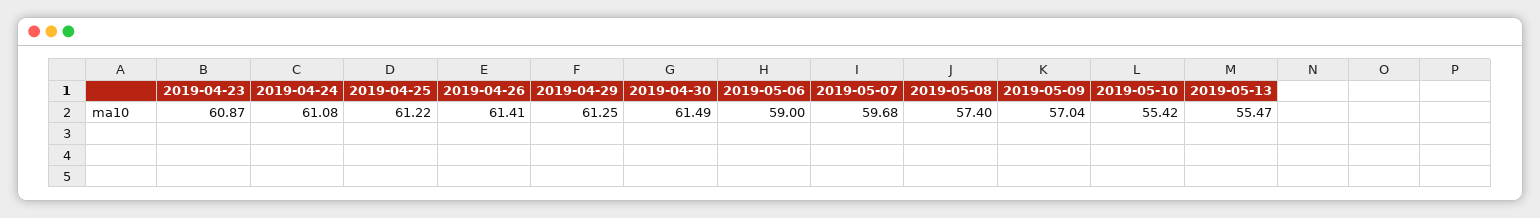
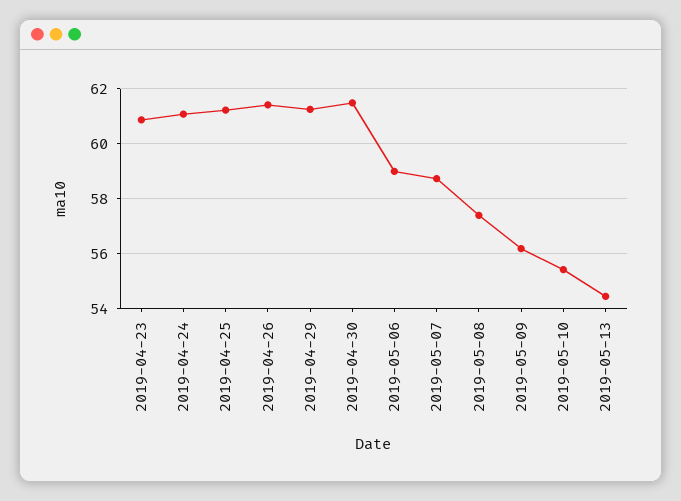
  {
    "2019-04-23": 60.87,
    "2019-04-24": 61.08,
    "2019-04-25": 61.22,
    "2019-04-26": 61.41,
    "2019-04-29": 61.25,
    "2019-04-30": 61.49,
    "2019-05-06": 59,
-   "2019-05-07": 59.68,
+   "2019-05-07": 58.75,
    "2019-05-08": 57.4,
-   "2019-05-09": 57.04,
+   "2019-05-09": 56.25,
    "2019-05-10": 55.42,
-   "2019-05-13": 55.47
+   "2019-05-13": 54.5
  }

